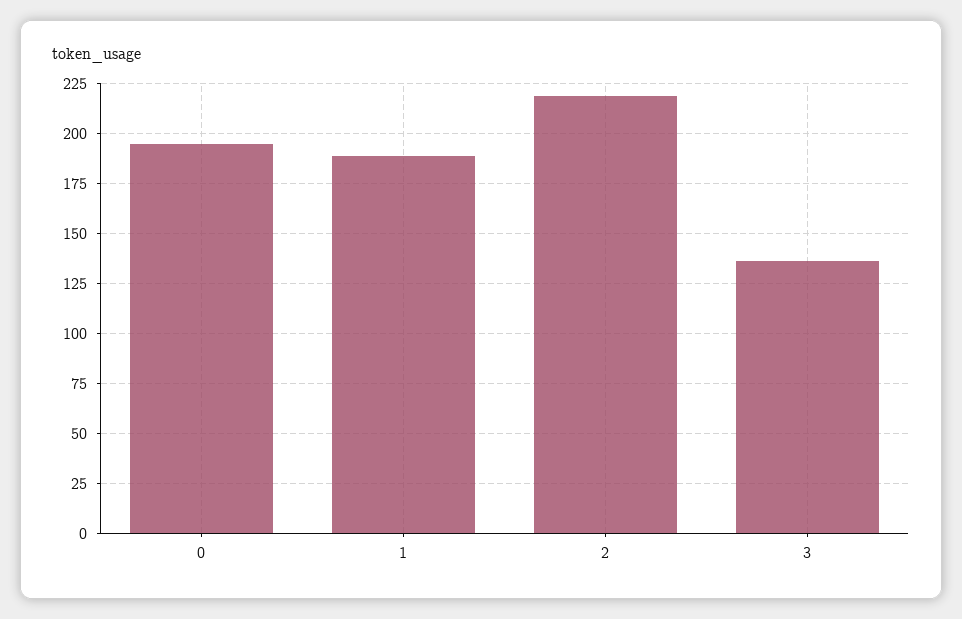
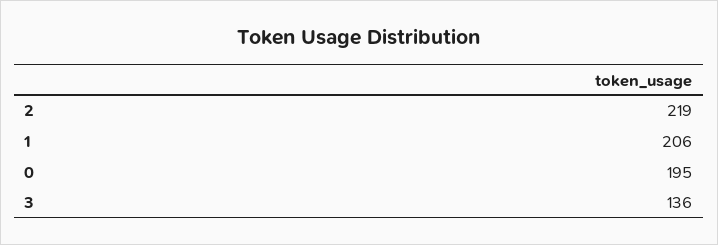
  {
    "0": 195,
-   "1": 190,
+   "1": 206,
    "2": 219,
    "3": 136
  }

